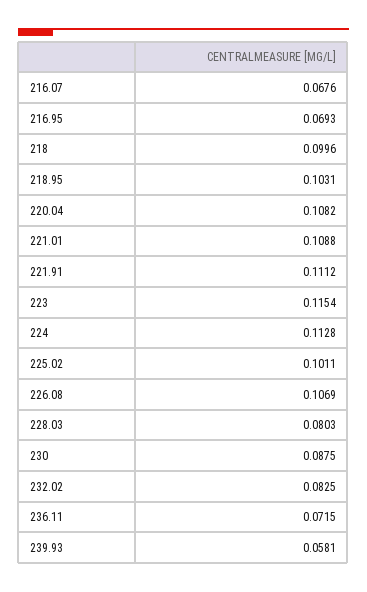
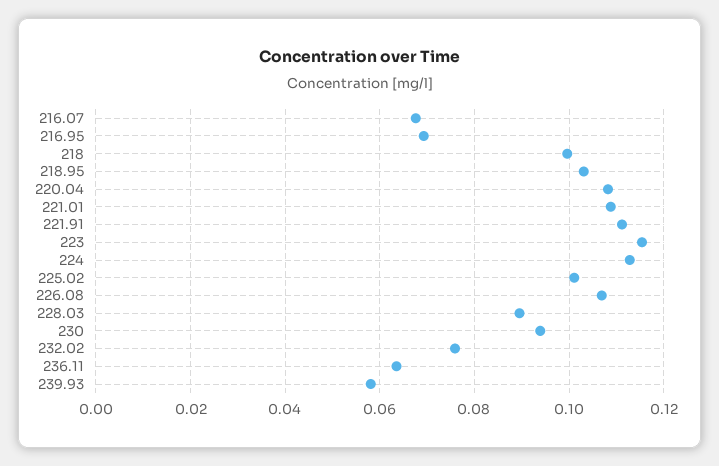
  {
    "216.07": 0.0676,
    "216.95": 0.0693,
    "218": 0.0996,
    "218.95": 0.1031,
    "220.04": 0.1082,
    "221.01": 0.1088,
    "221.91": 0.1112,
    "223": 0.1154,
    "224": 0.1128,
    "225.02": 0.1011,
    "226.08": 0.1069,
-   "228.03": 0.0803,
+   "228.03": 0.09,
-   "230": 0.0875,
+   "230": 0.094,
-   "232.02": 0.0825,
+   "232.02": 0.076,
-   "236.11": 0.0715,
+   "236.11": 0.064,
    "239.93": 0.0581
  }

